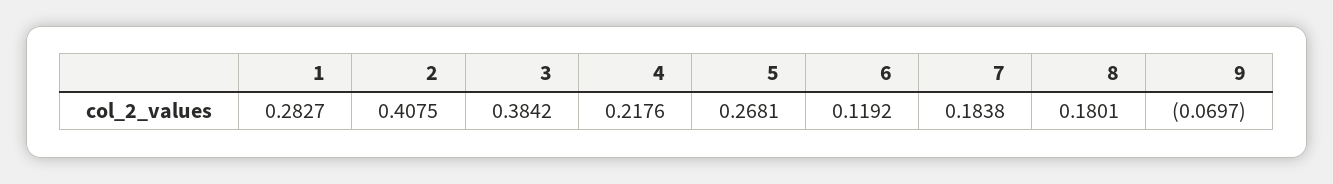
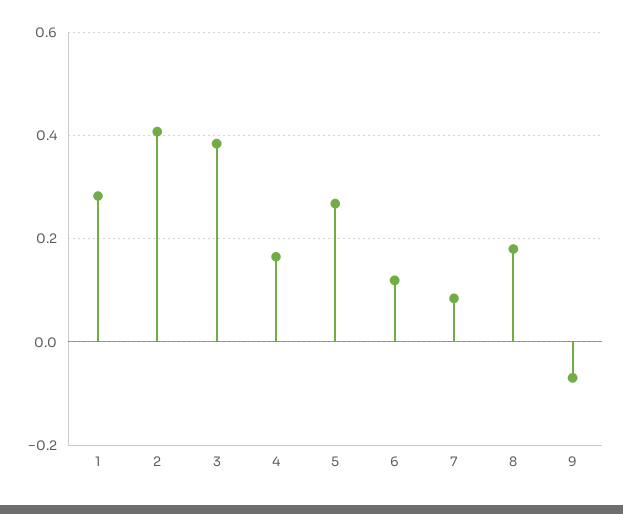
  {
    "1": 0.2827,
    "2": 0.4075,
    "3": 0.3842,
-   "4": 0.2176,
+   "4": 0.16,
    "5": 0.2681,
    "6": 0.1192,
-   "7": 0.1838,
+   "7": 0.08,
    "8": 0.1801,
    "9": -0.0697
  }

